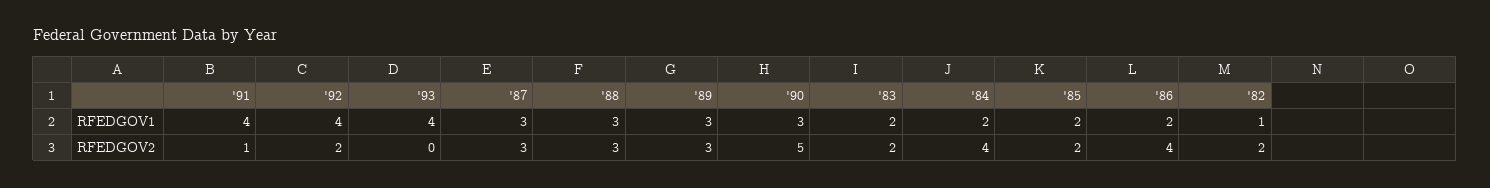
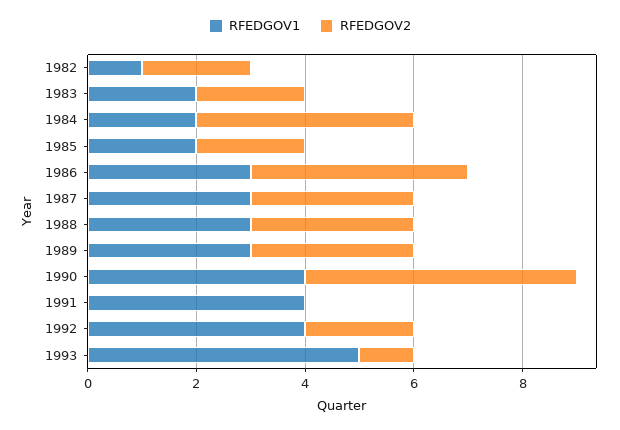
  {
    "RFEDGOV1": {
      "'91": 4,
      "'92": 4,
-     "'93": 4,
+     "'93": 5,
      "'87": 3,
      "'88": 3,
      "'89": 3,
-     "'90": 3,
+     "'90": 4,
      "'83": 2,
      "'84": 2,
      "'85": 2,
-     "'86": 2,
+     "'86": 3,
      "'82": 1
    },
    "RFEDGOV2": {
-     "'91": 1,
+     "'91": 0,
      "'92": 2,
-     "'93": 0,
+     "'93": 1,
      "'87": 3,
      "'88": 3,
      "'89": 3,
      "'90": 5,
      "'83": 2,
      "'84": 4,
      "'85": 2,
      "'86": 4,
      "'82": 2
    }
  }

